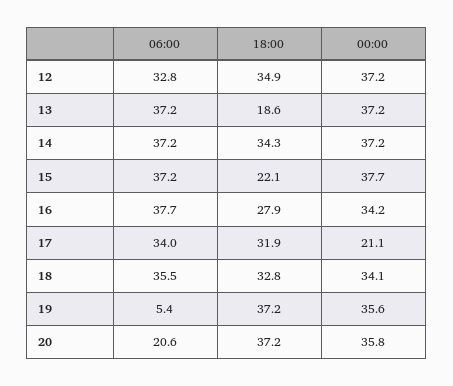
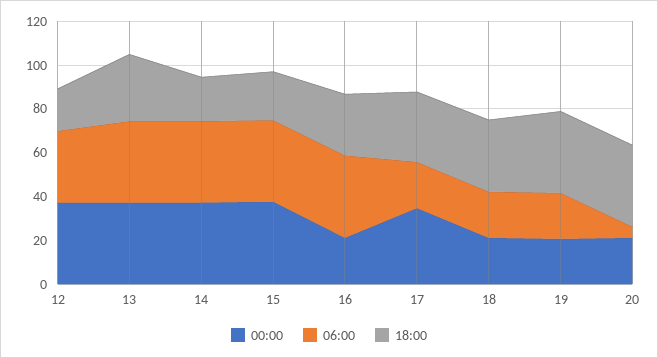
  {
    "06:00": {
      "12": 32.8,
      "13": 37.2,
      "14": 37.2,
      "15": 37.2,
      "16": 37.7,
-     "17": 34,
+     "17": 20,
-     "18": 35.5,
+     "18": 20,
-     "19": 5.4,
+     "19": 20,
-     "20": 20.6
+     "20": 5
    },
    "18:00": {
-     "12": 34.9,
+     "12": 20,
-     "13": 18.6,
+     "13": 30,
-     "14": 34.3,
+     "14": 20,
      "15": 22.1,
      "16": 27.9,
      "17": 31.9,
      "18": 32.8,
      "19": 37.2,
      "20": 37.2
    },
    "00:00": {
      "12": 37.2,
      "13": 37.2,
      "14": 37.2,
      "15": 37.7,
-     "16": 34.2,
+     "16": 20,
-     "17": 21.1,
+     "17": 35,
-     "18": 34.1,
+     "18": 20,
-     "19": 35.6,
+     "19": 20,
-     "20": 35.8
+     "20": 20
    }
  }

